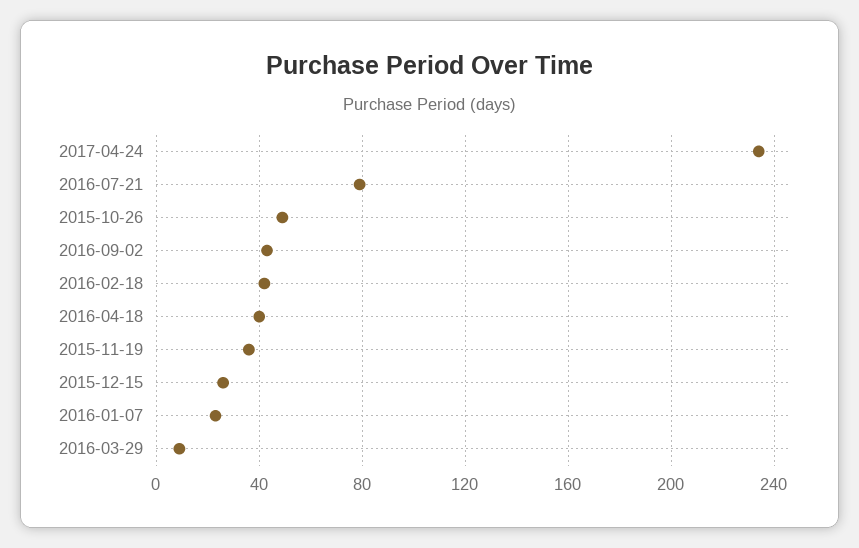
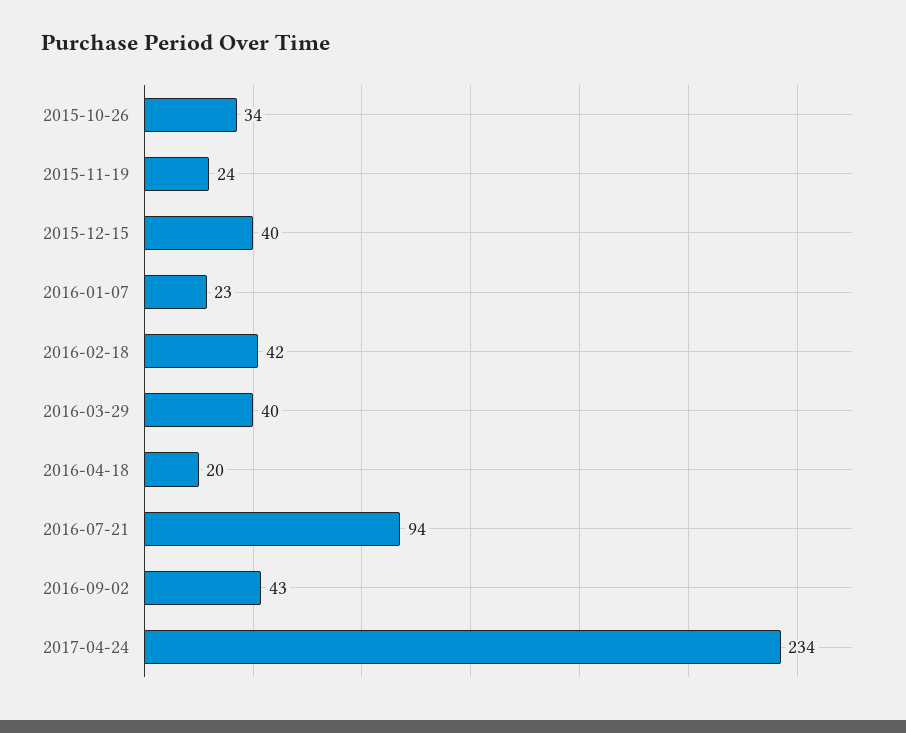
  {
    "2017-04-24": 234,
-   "2016-07-21": 80,
+   "2016-07-21": 94,
-   "2015-10-26": 50,
+   "2015-10-26": 34,
    "2016-09-02": 43,
    "2016-02-18": 42,
-   "2016-04-18": 40,
+   "2016-04-18": 20,
-   "2015-11-19": 35,
+   "2015-11-19": 24,
-   "2015-12-15": 25,
+   "2015-12-15": 40,
    "2016-01-07": 23,
-   "2016-03-29": 10
+   "2016-03-29": 40
  }

